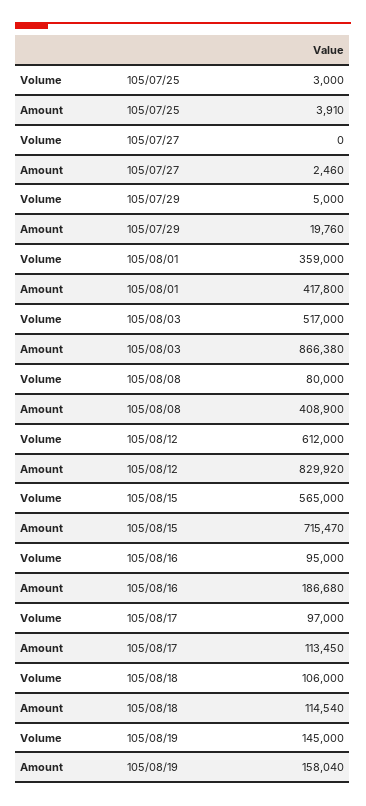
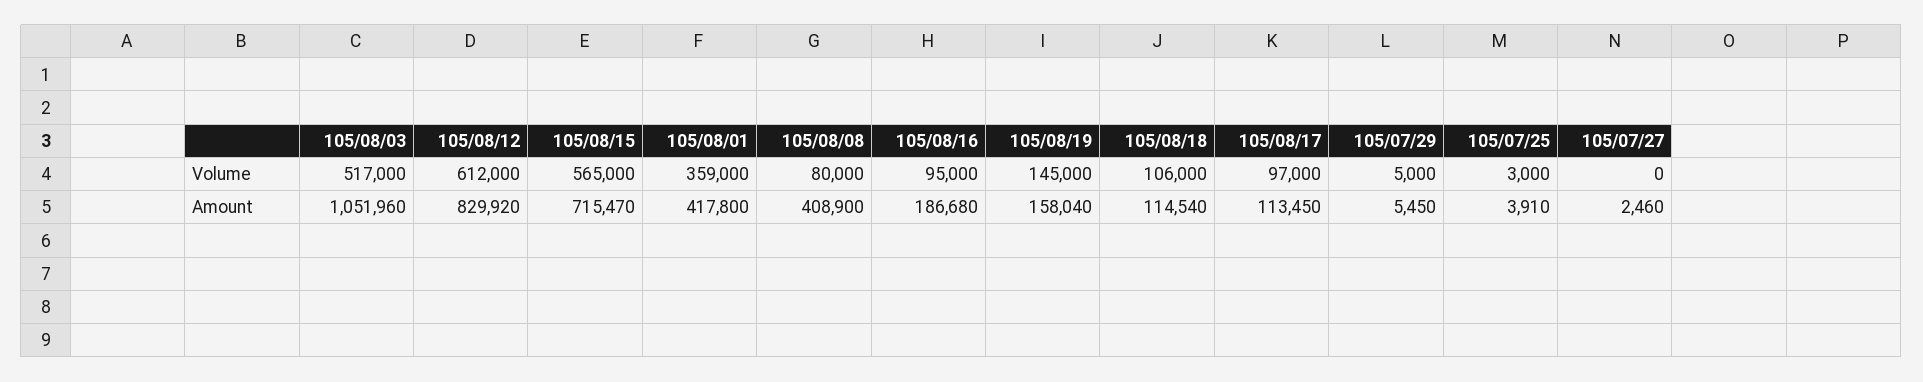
  {
    "Volume": {
      "105/07/25": 3000,
      "105/07/27": 0,
      "105/07/29": 5000,
      "105/08/01": 359000,
      "105/08/03": 517000,
      "105/08/08": 80000,
      "105/08/12": 612000,
      "105/08/15": 565000,
      "105/08/16": 95000,
      "105/08/17": 97000,
      "105/08/18": 106000,
      "105/08/19": 145000
    },
    "Amount": {
      "105/07/25": 3910,
      "105/07/27": 2460,
-     "105/07/29": 19760,
+     "105/07/29": 5450,
      "105/08/01": 417800,
-     "105/08/03": 866380,
+     "105/08/03": 1051960,
      "105/08/08": 408900,
      "105/08/12": 829920,
      "105/08/15": 715470,
      "105/08/16": 186680,
      "105/08/17": 113450,
      "105/08/18": 114540,
      "105/08/19": 158040
    }
  }

